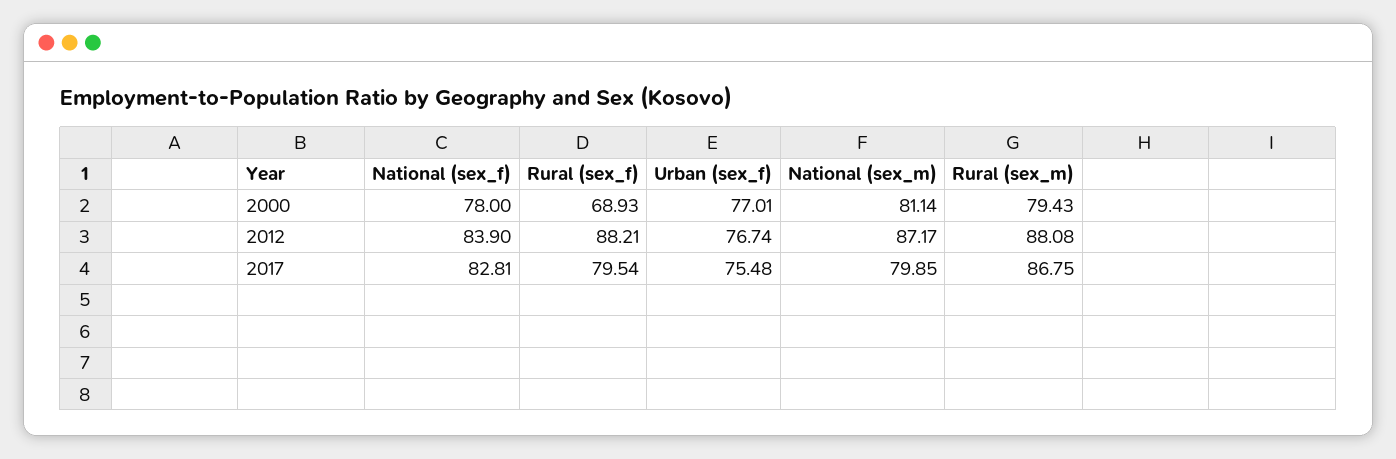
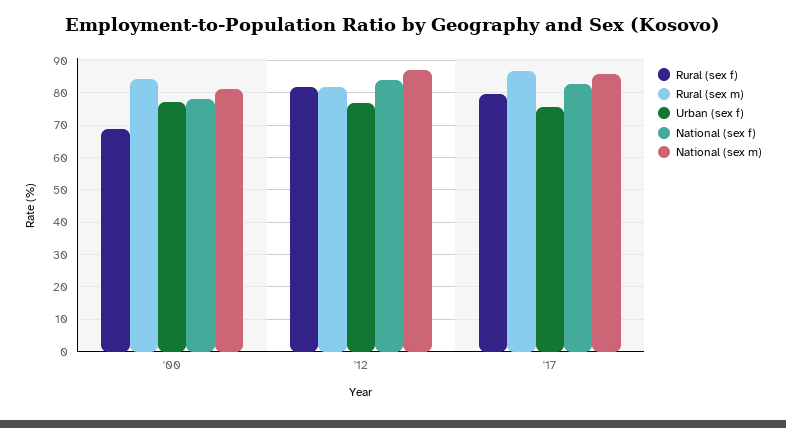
  {
    "National (sex_f)": {
      "2000": 78,
      "2012": 83.9,
      "2017": 82.81
    },
    "Rural (sex_f)": {
      "2000": 68.93,
-     "2012": 88.21,
+     "2012": 82,
      "2017": 79.54
    },
    "Urban (sex_f)": {
      "2000": 77.01,
      "2012": 76.74,
      "2017": 75.48
    },
    "National (sex_m)": {
      "2000": 81.14,
      "2012": 87.17,
-     "2017": 79.85
+     "2017": 86
    },
    "Rural (sex_m)": {
-     "2000": 79.43,
+     "2000": 84,
-     "2012": 88.08,
+     "2012": 82,
      "2017": 86.75
    }
  }

